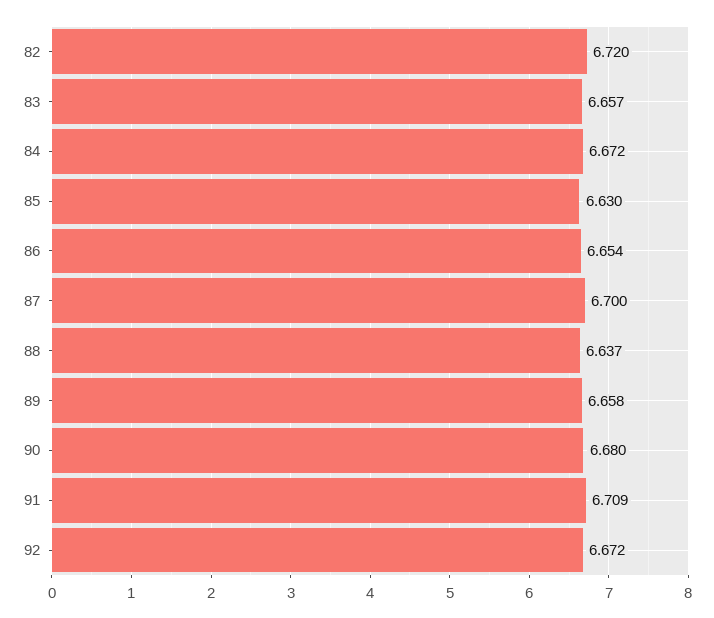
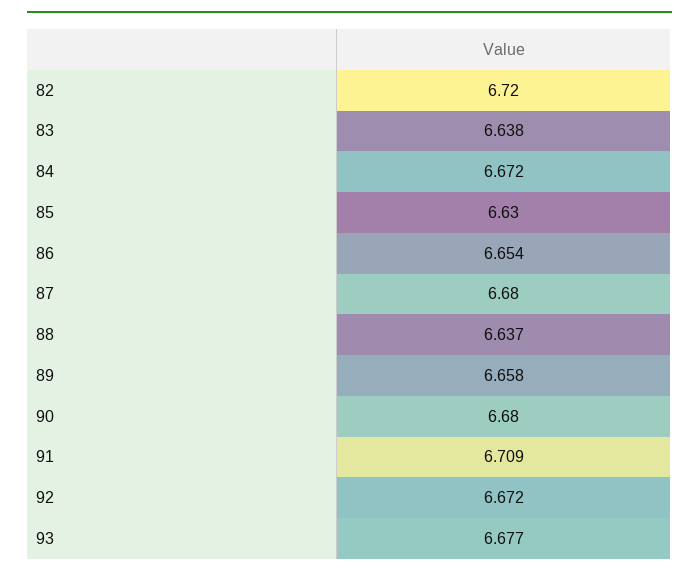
  {
    "82": 6.72,
-   "83": 6.657,
+   "83": 6.638,
    "84": 6.672,
    "85": 6.63,
    "86": 6.654,
-   "87": 6.7,
+   "87": 6.68,
    "88": 6.637,
    "89": 6.658,
    "90": 6.68,
    "91": 6.709,
-   "92": 6.672
+   "92": 6.672,
+   "93": 6.677
  }

